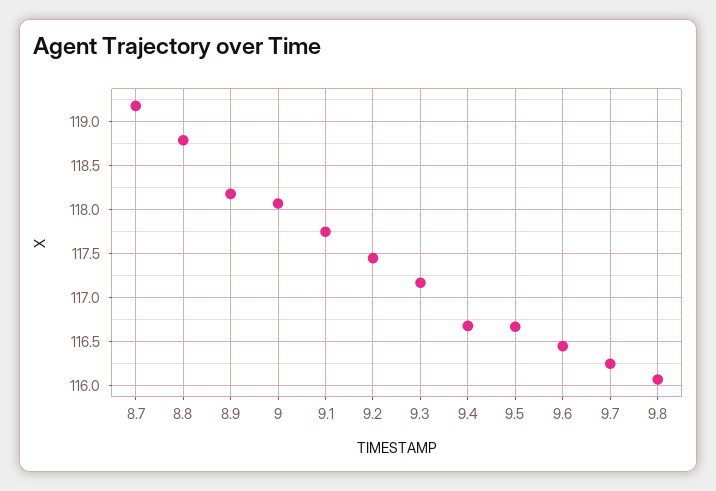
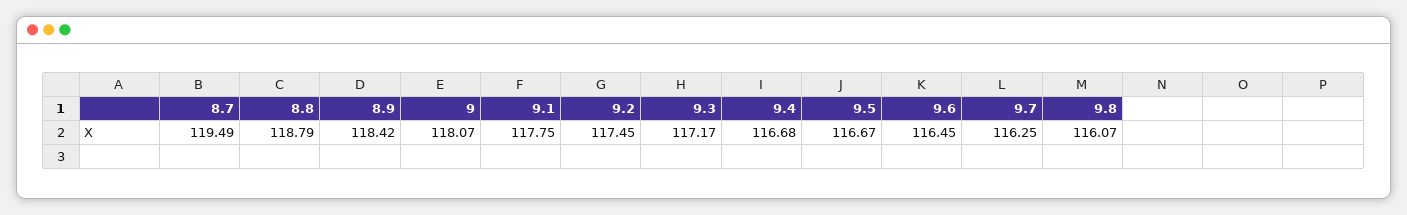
  {
-   "8.7": 119.2,
+   "8.7": 119.49,
    "8.8": 118.79,
-   "8.9": 118.2,
+   "8.9": 118.42,
    "9": 118.07,
    "9.1": 117.75,
    "9.2": 117.45,
    "9.3": 117.17,
    "9.4": 116.68,
    "9.5": 116.67,
    "9.6": 116.45,
    "9.7": 116.25,
    "9.8": 116.07
  }

